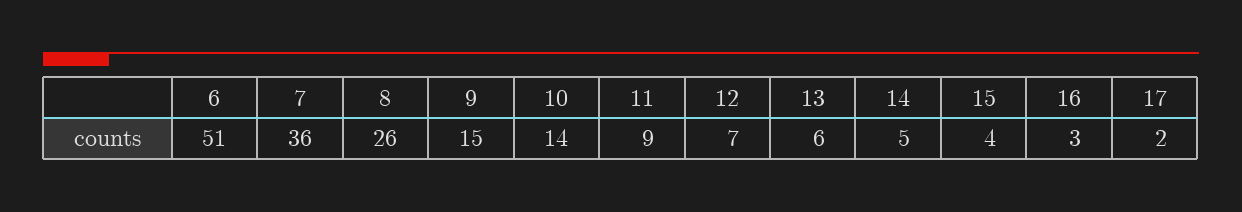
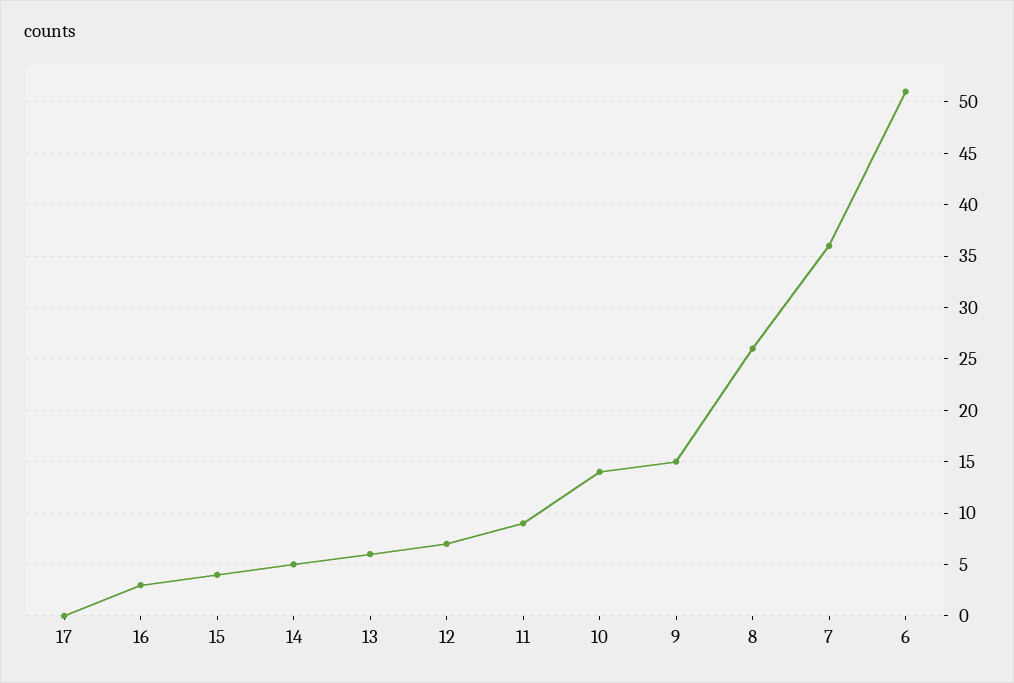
  {
    "6": 51,
    "7": 36,
    "8": 26,
    "9": 15,
    "10": 14,
    "11": 9,
    "12": 7,
    "13": 6,
    "14": 5,
    "15": 4,
    "16": 3,
-   "17": 2
+   "17": 0
  }

